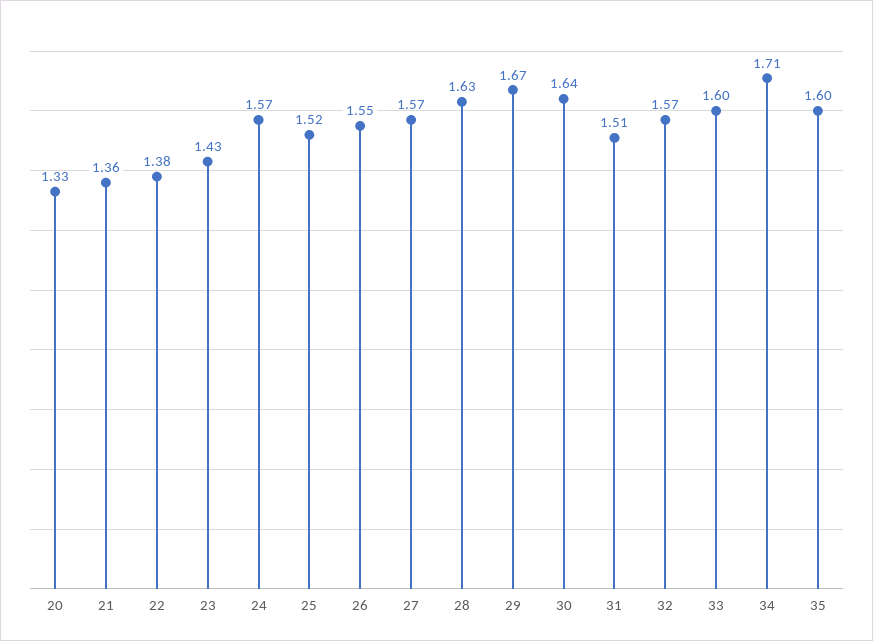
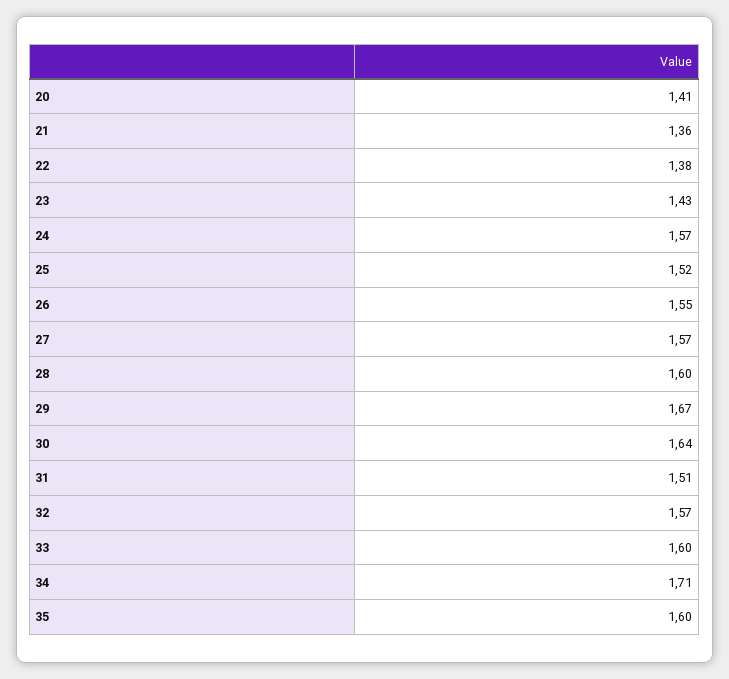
  {
-   "20": 1.33,
+   "20": 1.41,
    "21": 1.36,
    "22": 1.38,
    "23": 1.43,
    "24": 1.57,
    "25": 1.52,
    "26": 1.55,
    "27": 1.57,
-   "28": 1.63,
+   "28": 1.6,
    "29": 1.67,
    "30": 1.64,
    "31": 1.51,
    "32": 1.57,
    "33": 1.6,
    "34": 1.71,
    "35": 1.6
  }

